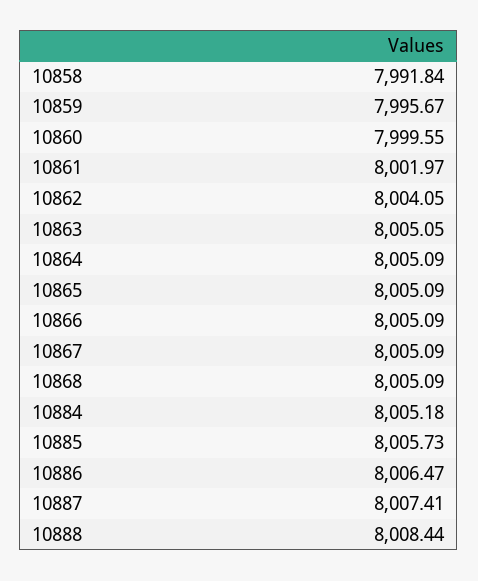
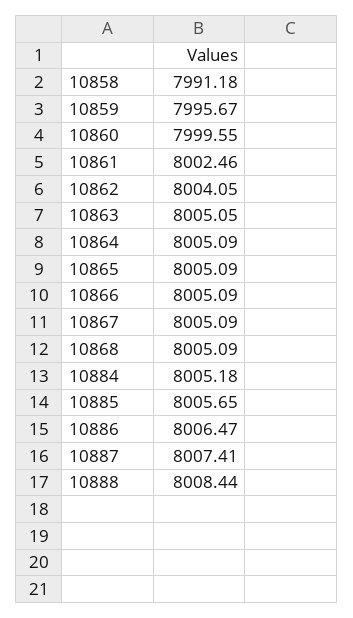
  {
-   "10858": 7991.84,
+   "10858": 7991.18,
    "10859": 7995.67,
    "10860": 7999.55,
-   "10861": 8001.97,
+   "10861": 8002.46,
    "10862": 8004.05,
    "10863": 8005.05,
    "10864": 8005.09,
    "10865": 8005.09,
    "10866": 8005.09,
    "10867": 8005.09,
    "10868": 8005.09,
    "10884": 8005.18,
-   "10885": 8005.73,
+   "10885": 8005.65,
    "10886": 8006.47,
    "10887": 8007.41,
    "10888": 8008.44
  }

